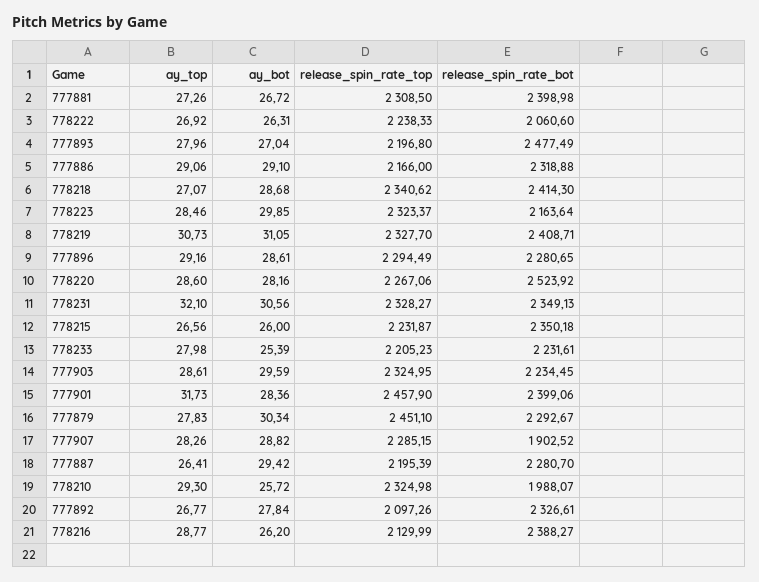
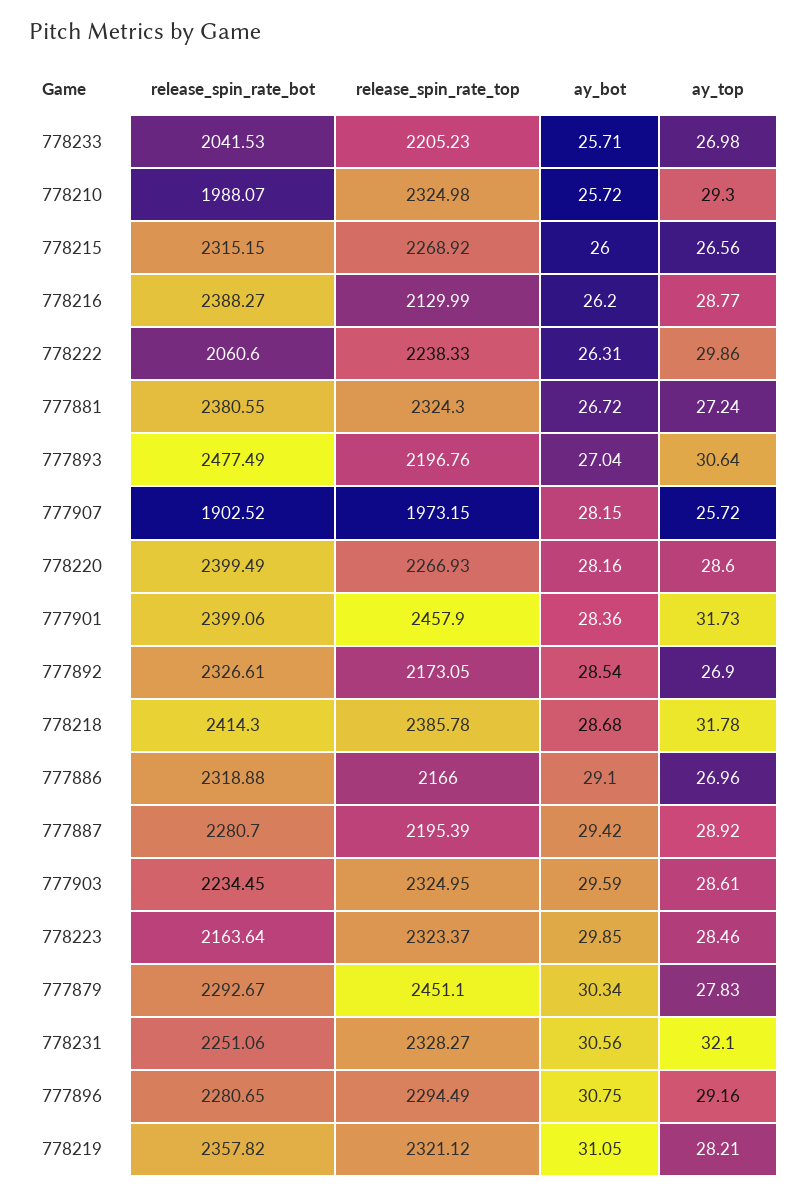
  {
    "ay_top": {
-     "777881": 27.26,
+     "777881": 27.24,
-     "778222": 26.92,
+     "778222": 29.86,
-     "777893": 27.96,
+     "777893": 30.64,
-     "777886": 29.06,
+     "777886": 26.96,
-     "778218": 27.07,
+     "778218": 31.78,
      "778223": 28.46,
-     "778219": 30.73,
+     "778219": 28.21,
      "777896": 29.16,
      "778220": 28.6,
      "778231": 32.1,
      "778215": 26.56,
-     "778233": 27.98,
+     "778233": 26.98,
      "777903": 28.61,
      "777901": 31.73,
      "777879": 27.83,
-     "777907": 28.26,
+     "777907": 25.72,
-     "777887": 26.41,
+     "777887": 28.92,
      "778210": 29.3,
-     "777892": 26.77,
+     "777892": 26.9,
      "778216": 28.77
    },
    "ay_bot": {
      "777881": 26.72,
      "778222": 26.31,
      "777893": 27.04,
      "777886": 29.1,
      "778218": 28.68,
      "778223": 29.85,
      "778219": 31.05,
-     "777896": 28.61,
+     "777896": 30.75,
      "778220": 28.16,
      "778231": 30.56,
      "778215": 26,
-     "778233": 25.39,
+     "778233": 25.71,
      "777903": 29.59,
      "777901": 28.36,
      "777879": 30.34,
-     "777907": 28.82,
+     "777907": 28.15,
      "777887": 29.42,
      "778210": 25.72,
-     "777892": 27.84,
+     "777892": 28.54,
      "778216": 26.2
    },
    "release_spin_rate_top": {
-     "777881": 2308.5,
+     "777881": 2324.3,
      "778222": 2238.33,
-     "777893": 2196.8,
+     "777893": 2196.76,
      "777886": 2166,
-     "778218": 2340.62,
+     "778218": 2385.78,
      "778223": 2323.37,
-     "778219": 2327.7,
+     "778219": 2321.12,
      "777896": 2294.49,
-     "778220": 2267.06,
+     "778220": 2266.93,
      "778231": 2328.27,
-     "778215": 2231.87,
+     "778215": 2268.92,
      "778233": 2205.23,
      "777903": 2324.95,
      "777901": 2457.9,
      "777879": 2451.1,
-     "777907": 2285.15,
+     "777907": 1973.15,
      "777887": 2195.39,
      "778210": 2324.98,
-     "777892": 2097.26,
+     "777892": 2173.05,
      "778216": 2129.99
    },
    "release_spin_rate_bot": {
-     "777881": 2398.98,
+     "777881": 2380.55,
      "778222": 2060.6,
      "777893": 2477.49,
      "777886": 2318.88,
      "778218": 2414.3,
      "778223": 2163.64,
-     "778219": 2408.71,
+     "778219": 2357.82,
      "777896": 2280.65,
-     "778220": 2523.92,
+     "778220": 2399.49,
-     "778231": 2349.13,
+     "778231": 2251.06,
-     "778215": 2350.18,
+     "778215": 2315.15,
-     "778233": 2231.61,
+     "778233": 2041.53,
      "777903": 2234.45,
      "777901": 2399.06,
      "777879": 2292.67,
      "777907": 1902.52,
      "777887": 2280.7,
      "778210": 1988.07,
      "777892": 2326.61,
      "778216": 2388.27
    }
  }

